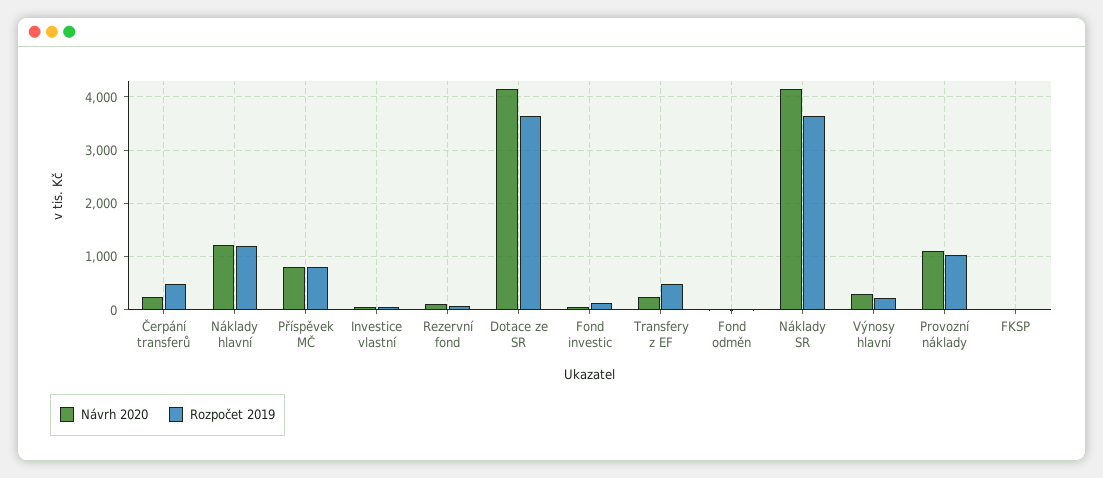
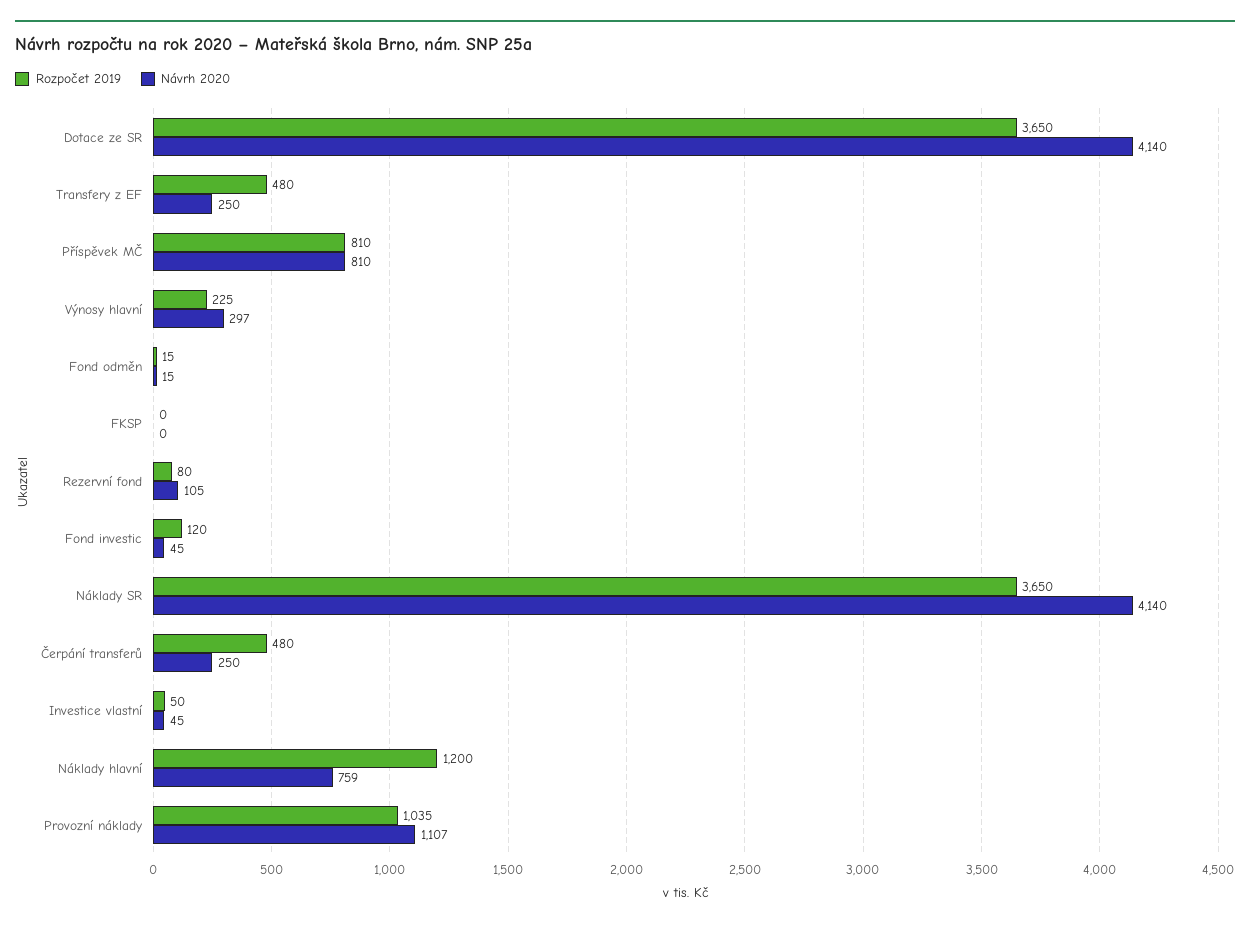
  {
    "Návrh 2020": {
      "Čerpání transferů": 250,
-     "Náklady hlavní": 1200,
+     "Náklady hlavní": 759,
      "Příspěvek MČ": 810,
      "Investice vlastní": 45,
      "Rezervní fond": 105,
      "Dotace ze SR": 4140,
      "Fond investic": 45,
      "Transfery z EF": 250,
      "Fond odměn": 15,
      "Náklady SR": 4140,
      "Výnosy hlavní": 297,
      "Provozní náklady": 1107,
      "FKSP": 0
    },
    "Rozpočet 2019": {
      "Čerpání transferů": 480,
      "Náklady hlavní": 1200,
      "Příspěvek MČ": 810,
      "Investice vlastní": 50,
      "Rezervní fond": 80,
      "Dotace ze SR": 3650,
      "Fond investic": 120,
      "Transfery z EF": 480,
      "Fond odměn": 15,
      "Náklady SR": 3650,
      "Výnosy hlavní": 225,
      "Provozní náklady": 1035,
      "FKSP": 0
    }
  }

